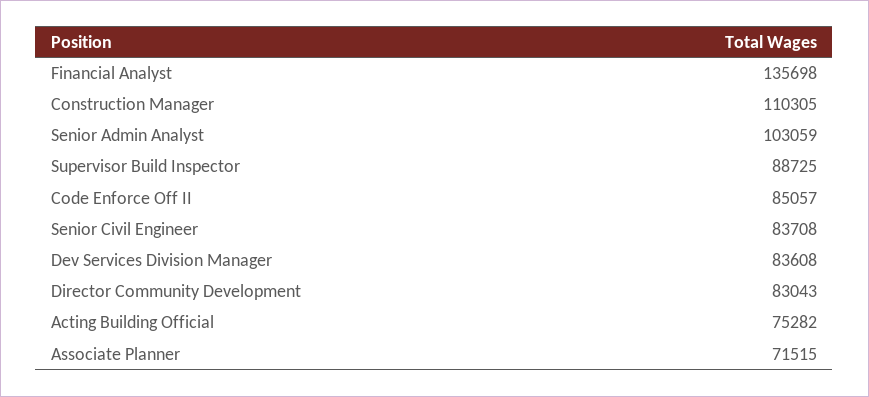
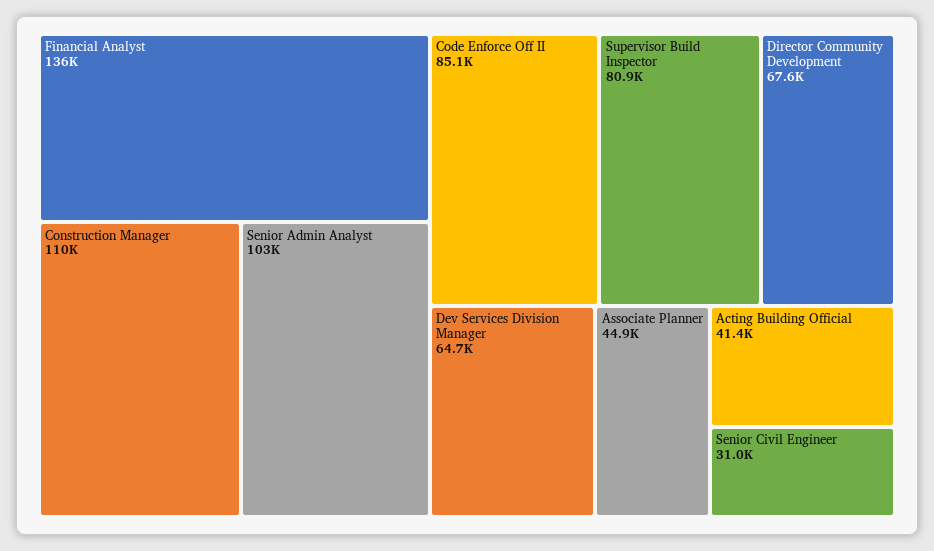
  {
    "Financial Analyst": 135698,
    "Construction Manager": 110305,
    "Senior Admin Analyst": 103059,
-   "Supervisor Build Inspector": 88725,
+   "Supervisor Build Inspector": 80900,
    "Code Enforce Off II": 85057,
-   "Senior Civil Engineer": 83708,
+   "Senior Civil Engineer": 31000,
-   "Dev Services Division Manager": 83608,
+   "Dev Services Division Manager": 64700,
-   "Director Community Development": 83043,
+   "Director Community Development": 67600,
-   "Acting Building Official": 75282,
+   "Acting Building Official": 41400,
-   "Associate Planner": 71515
+   "Associate Planner": 44900
  }

